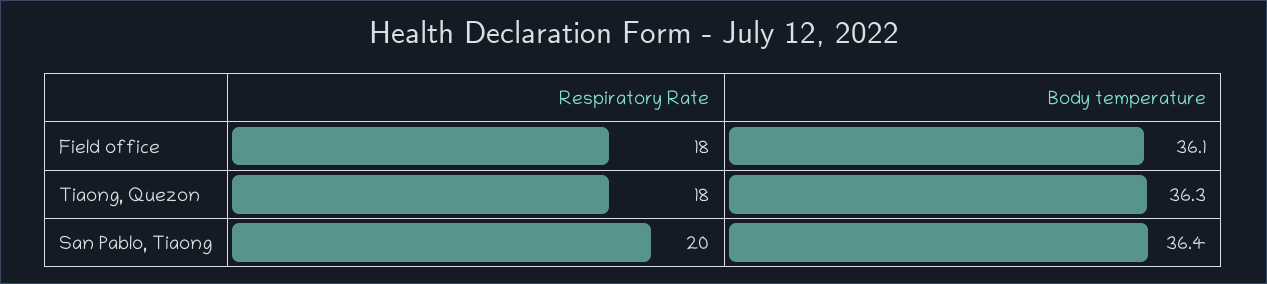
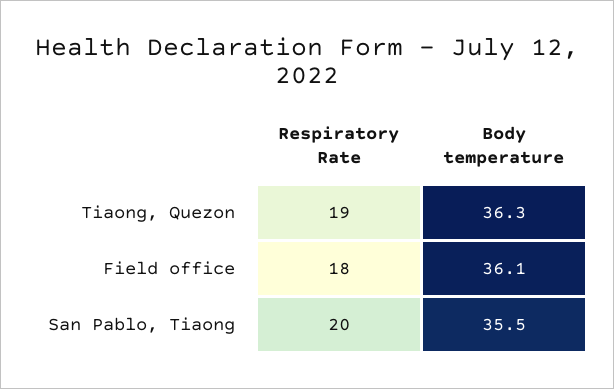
  {
    "Respiratory Rate": {
      "Field office": 18,
-     "Tiaong, Quezon": 18,
+     "Tiaong, Quezon": 19,
      "San Pablo, Tiaong": 20
    },
    "Body temperature": {
      "Field office": 36.1,
      "Tiaong, Quezon": 36.3,
-     "San Pablo, Tiaong": 36.4
+     "San Pablo, Tiaong": 35.5
    }
  }

